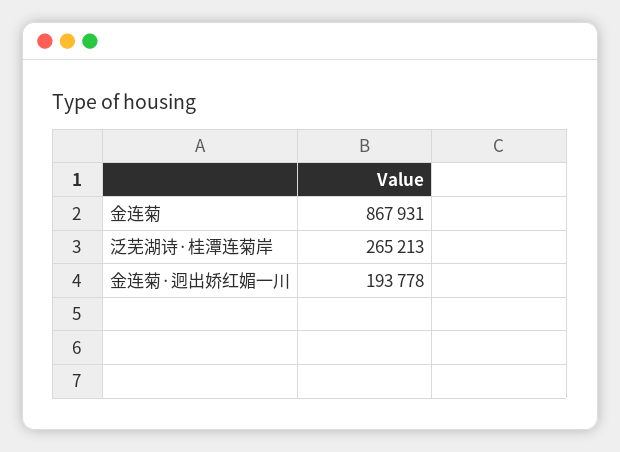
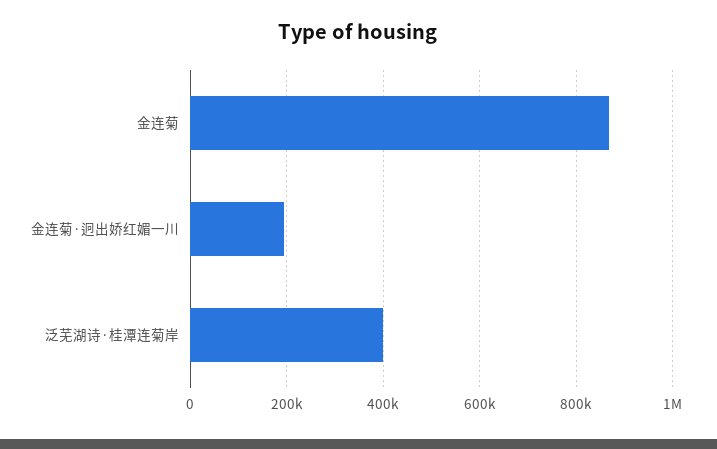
  {
    "金连菊": 867931,
-   "泛芜湖诗·桂潭连菊岸": 265213,
+   "泛芜湖诗·桂潭连菊岸": 400000,
    "金连菊·迥出娇红媚一川": 193778
  }

